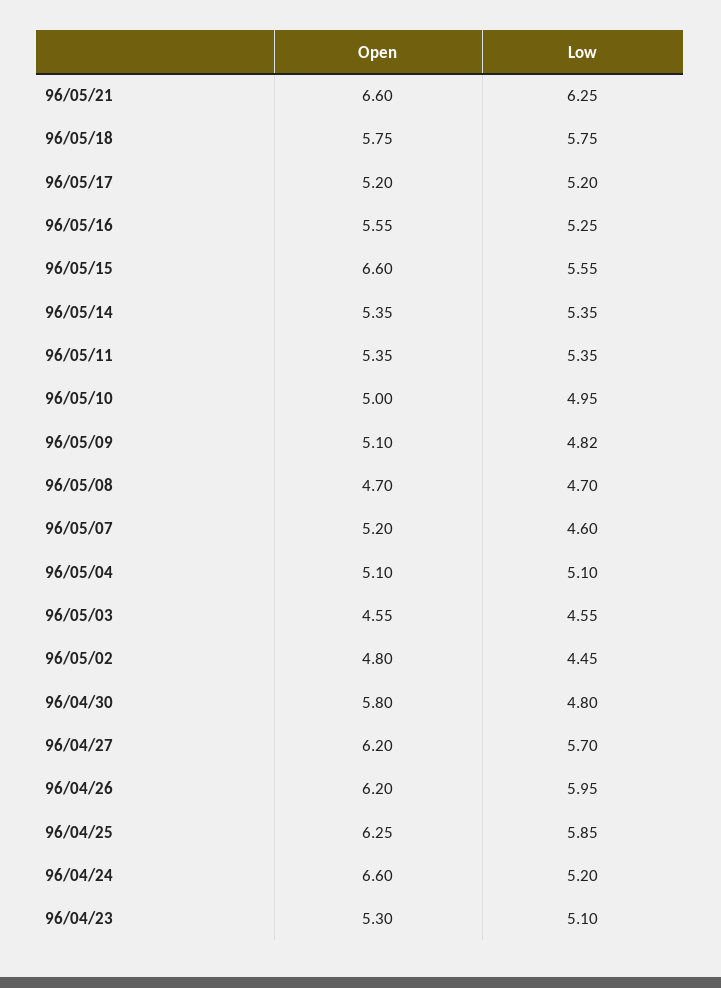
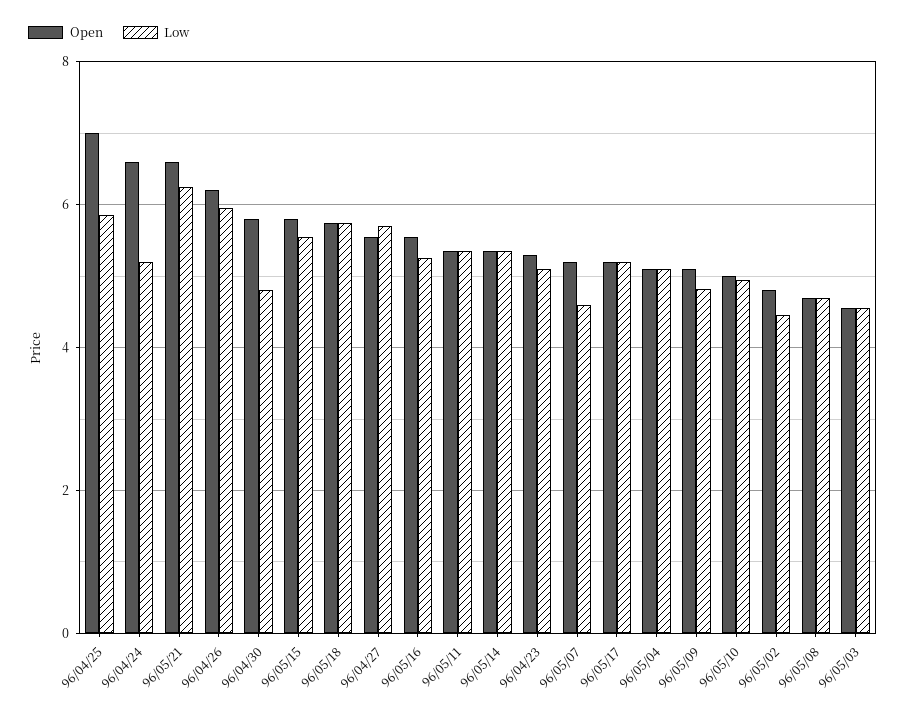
  {
    "Open": {
      "96/05/21": 6.6,
      "96/05/18": 5.75,
      "96/05/17": 5.2,
      "96/05/16": 5.55,
-     "96/05/15": 6.6,
+     "96/05/15": 5.8,
      "96/05/14": 5.35,
      "96/05/11": 5.35,
      "96/05/10": 5,
      "96/05/09": 5.1,
      "96/05/08": 4.7,
      "96/05/07": 5.2,
      "96/05/04": 5.1,
      "96/05/03": 4.55,
      "96/05/02": 4.8,
      "96/04/30": 5.8,
-     "96/04/27": 6.2,
+     "96/04/27": 5.6,
      "96/04/26": 6.2,
-     "96/04/25": 6.25,
+     "96/04/25": 7,
      "96/04/24": 6.6,
      "96/04/23": 5.3
    },
    "Low": {
      "96/05/21": 6.25,
      "96/05/18": 5.75,
      "96/05/17": 5.2,
      "96/05/16": 5.25,
      "96/05/15": 5.55,
      "96/05/14": 5.35,
      "96/05/11": 5.35,
      "96/05/10": 4.95,
      "96/05/09": 4.82,
      "96/05/08": 4.7,
      "96/05/07": 4.6,
      "96/05/04": 5.1,
      "96/05/03": 4.55,
      "96/05/02": 4.45,
      "96/04/30": 4.8,
      "96/04/27": 5.7,
      "96/04/26": 5.95,
      "96/04/25": 5.85,
      "96/04/24": 5.2,
      "96/04/23": 5.1
    }
  }

